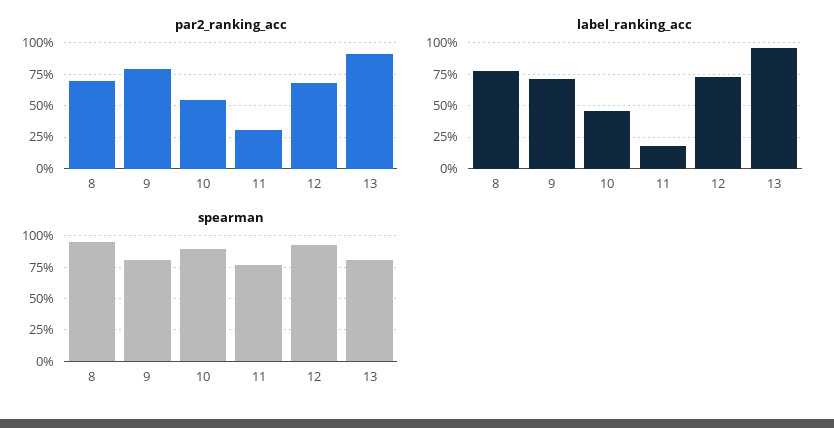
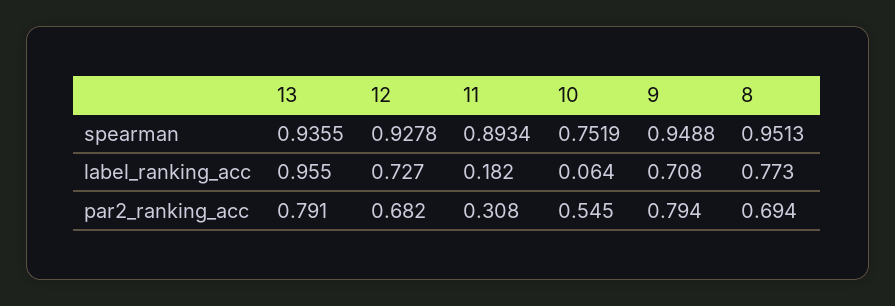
  {
    "par2_ranking_acc": {
      "8": 0.694,
      "9": 0.794,
      "10": 0.545,
      "11": 0.308,
      "12": 0.682,
-     "13": 0.9
+     "13": 0.791
    },
    "label_ranking_acc": {
      "8": 0.773,
      "9": 0.708,
-     "10": 0.45,
+     "10": 0.064,
      "11": 0.182,
      "12": 0.727,
      "13": 0.955
    },
    "spearman": {
      "8": 0.9513,
-     "9": 0.8,
+     "9": 0.9488,
-     "10": 0.9,
+     "10": 0.7519,
-     "11": 0.75,
+     "11": 0.8934,
      "12": 0.9278,
-     "13": 0.8
+     "13": 0.9355
    }
  }

